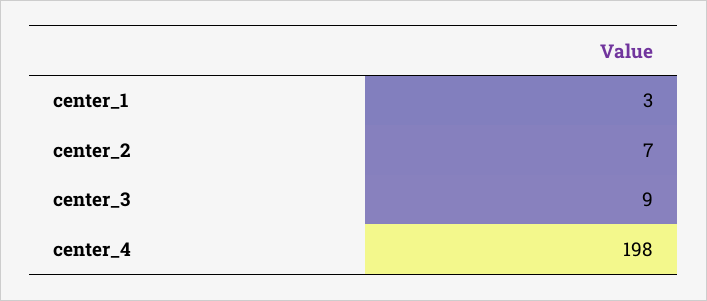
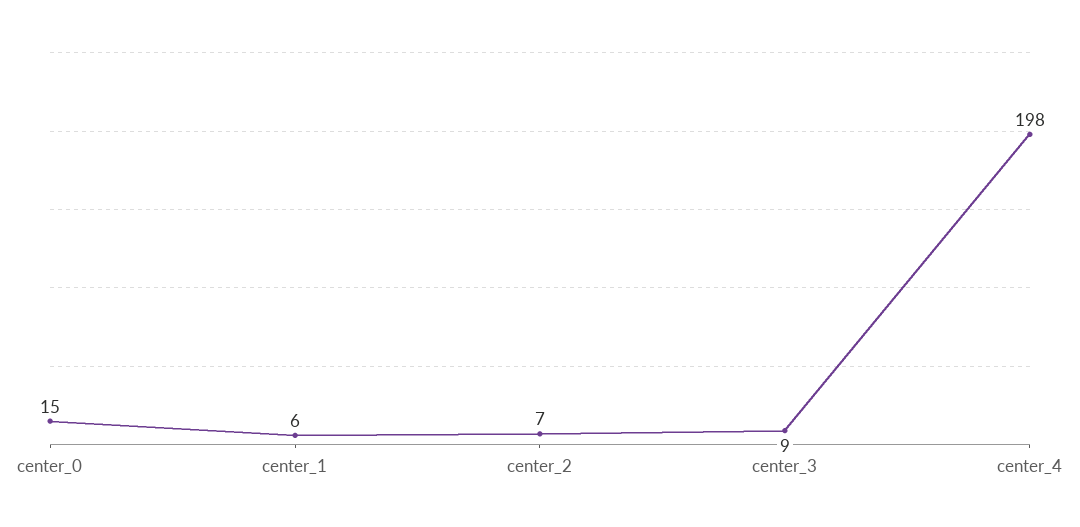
  {
-   "center_1": 3,
+   "center_1": 6,
    "center_2": 7,
    "center_3": 9,
-   "center_4": 198
+   "center_4": 198,
+   "center_0": 15
  }

